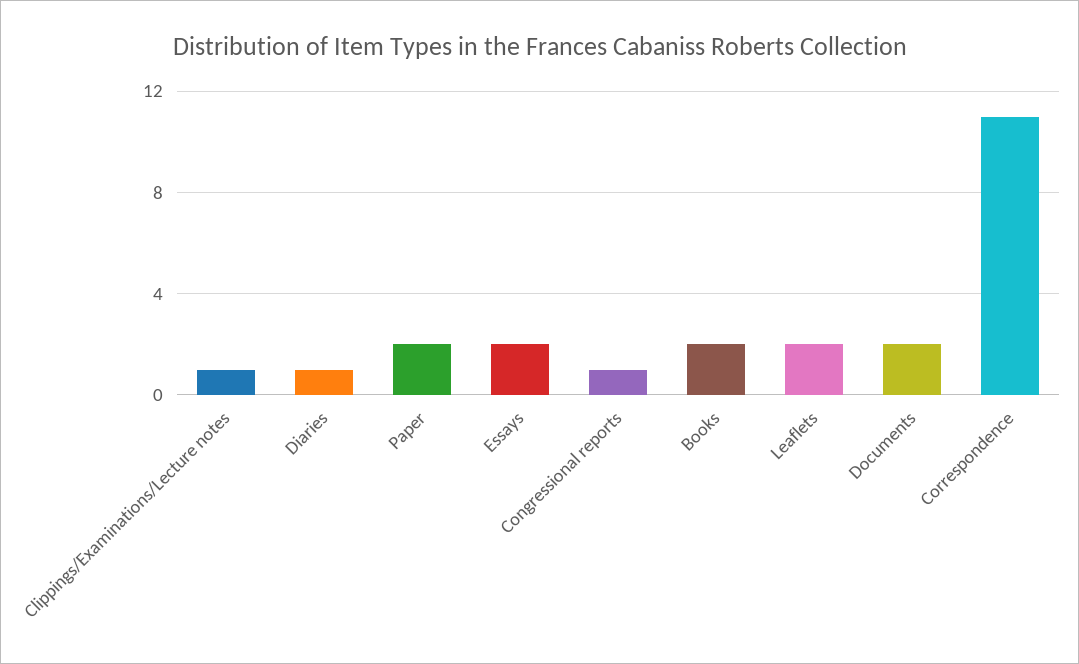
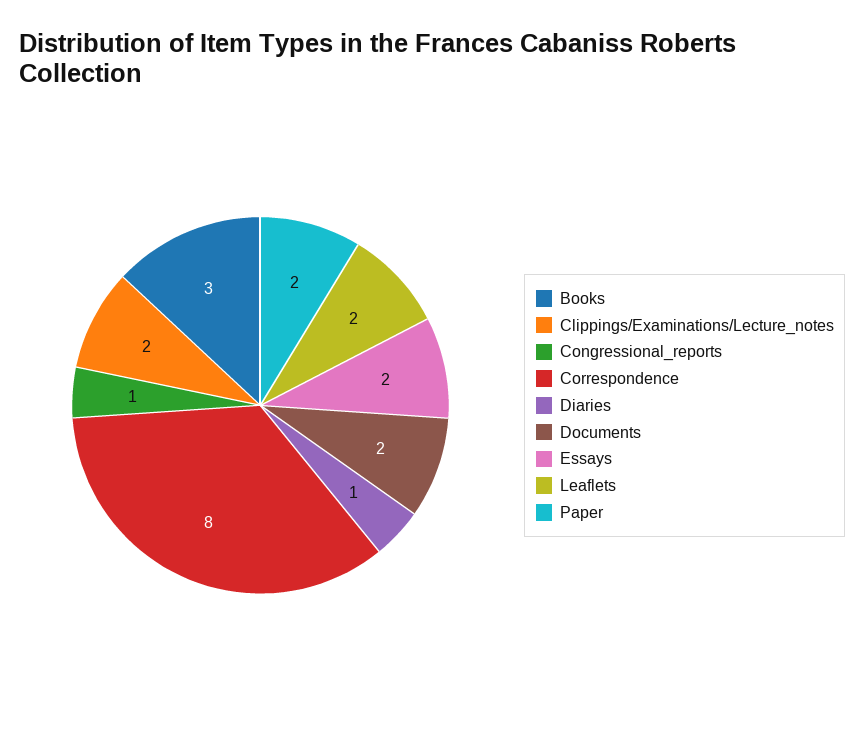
  {
-   "Clippings/Examinations/Lecture notes": 1,
+   "Clippings/Examinations/Lecture notes": 2,
    "Diaries": 1,
    "Paper": 2,
    "Essays": 2,
    "Congressional reports": 1,
-   "Books": 2,
+   "Books": 3,
    "Leaflets": 2,
    "Documents": 2,
-   "Correspondence": 11
+   "Correspondence": 8
  }

